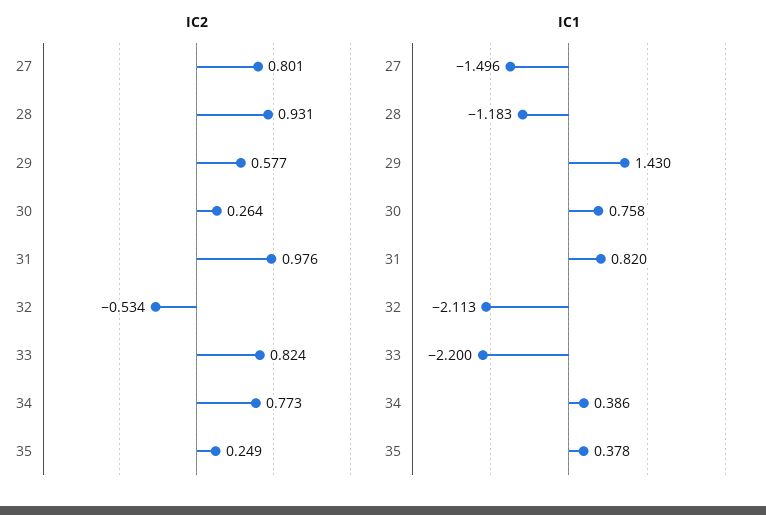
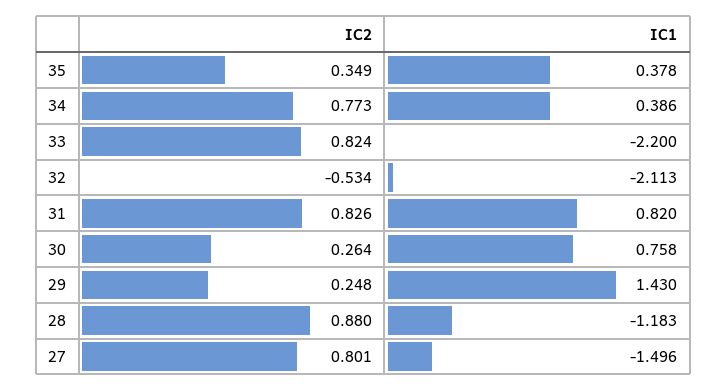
  {
    "IC2": {
      "27": 0.801,
-     "28": 0.931,
+     "28": 0.88,
-     "29": 0.577,
+     "29": 0.248,
      "30": 0.264,
-     "31": 0.976,
+     "31": 0.826,
      "32": -0.534,
      "33": 0.824,
      "34": 0.773,
-     "35": 0.249
+     "35": 0.349
    },
    "IC1": {
      "27": -1.496,
      "28": -1.183,
      "29": 1.43,
      "30": 0.758,
      "31": 0.82,
      "32": -2.113,
      "33": -2.2,
      "34": 0.386,
      "35": 0.378
    }
  }

